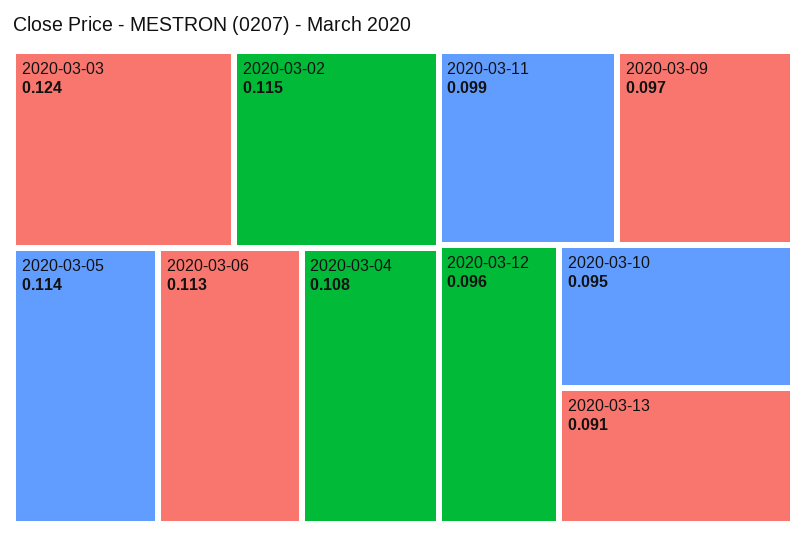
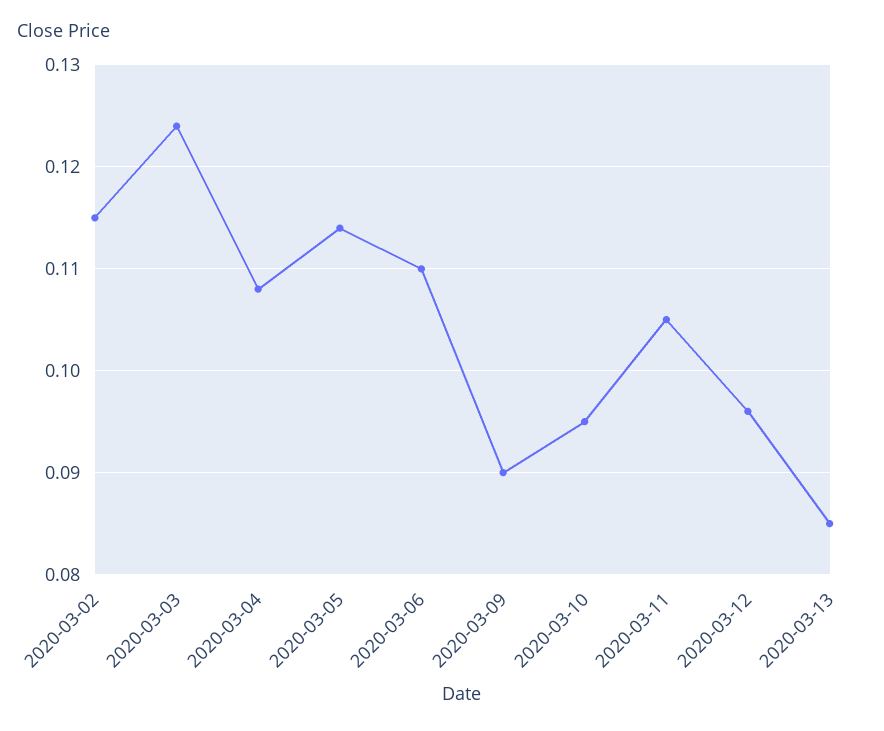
  {
    "2020-03-03": 0.124,
    "2020-03-02": 0.115,
    "2020-03-05": 0.114,
-   "2020-03-06": 0.113,
+   "2020-03-06": 0.11,
    "2020-03-04": 0.108,
-   "2020-03-11": 0.099,
+   "2020-03-11": 0.105,
-   "2020-03-09": 0.097,
+   "2020-03-09": 0.09,
    "2020-03-12": 0.096,
    "2020-03-10": 0.095,
-   "2020-03-13": 0.091
+   "2020-03-13": 0.085
  }

